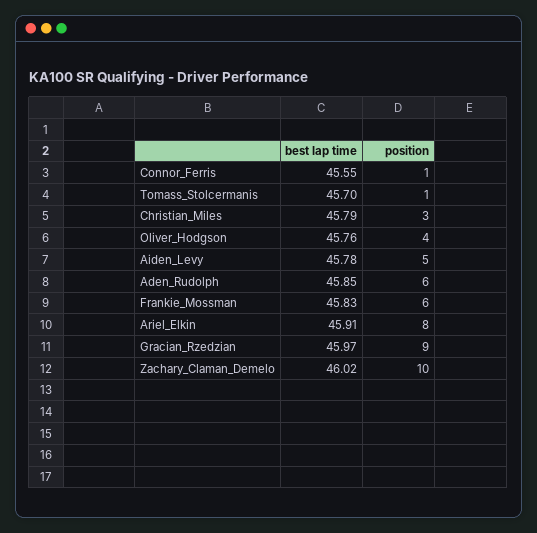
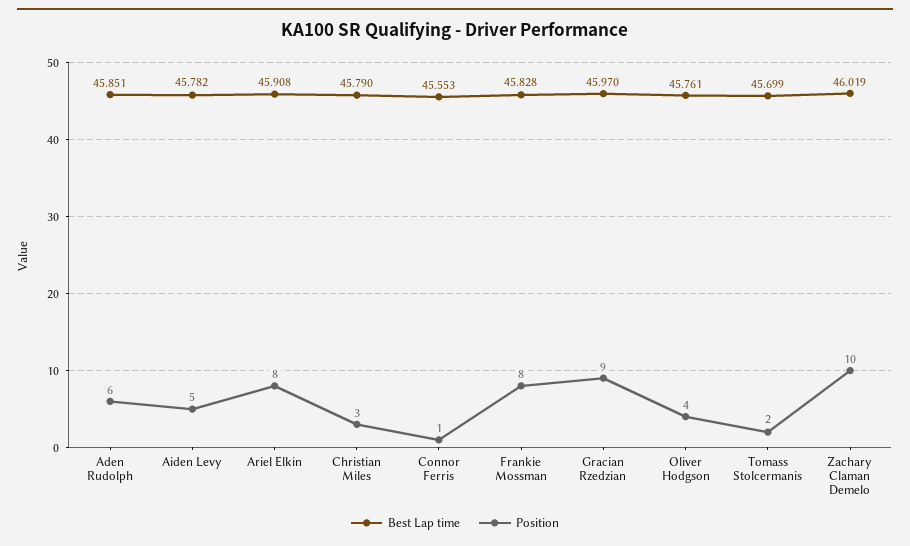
  {
    "best lap time": {
      "Connor_Ferris": 45.553,
      "Tomass_Stolcermanis": 45.699,
      "Christian_Miles": 45.79,
      "Oliver_Hodgson": 45.761,
      "Aiden_Levy": 45.782,
      "Aden_Rudolph": 45.851,
      "Frankie_Mossman": 45.828,
      "Ariel_Elkin": 45.908,
      "Gracian_Rzedzian": 45.97,
      "Zachary_Claman_Demelo": 46.019
    },
    "position": {
      "Connor_Ferris": 1,
-     "Tomass_Stolcermanis": 1,
+     "Tomass_Stolcermanis": 2,
      "Christian_Miles": 3,
      "Oliver_Hodgson": 4,
      "Aiden_Levy": 5,
      "Aden_Rudolph": 6,
-     "Frankie_Mossman": 6,
+     "Frankie_Mossman": 8,
      "Ariel_Elkin": 8,
      "Gracian_Rzedzian": 9,
      "Zachary_Claman_Demelo": 10
    }
  }

